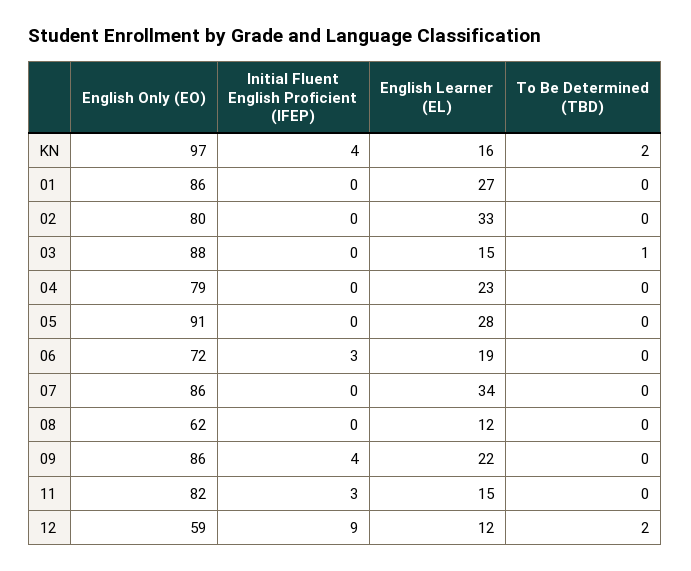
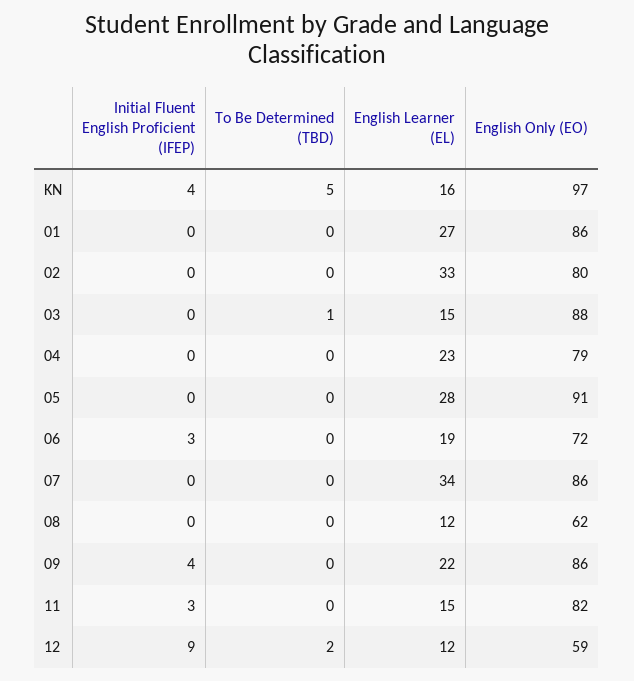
  {
    "English Only (EO)": {
      "KN": 97,
      "01": 86,
      "02": 80,
      "03": 88,
      "04": 79,
      "05": 91,
      "06": 72,
      "07": 86,
      "08": 62,
      "09": 86,
      "11": 82,
      "12": 59
    },
    "Initial Fluent English Proficient (IFEP)": {
      "KN": 4,
      "01": 0,
      "02": 0,
      "03": 0,
      "04": 0,
      "05": 0,
      "06": 3,
      "07": 0,
      "08": 0,
      "09": 4,
      "11": 3,
      "12": 9
    },
    "English Learner (EL)": {
      "KN": 16,
      "01": 27,
      "02": 33,
      "03": 15,
      "04": 23,
      "05": 28,
      "06": 19,
      "07": 34,
      "08": 12,
      "09": 22,
      "11": 15,
      "12": 12
    },
    "To Be Determined (TBD)": {
-     "KN": 2,
+     "KN": 5,
      "01": 0,
      "02": 0,
      "03": 1,
      "04": 0,
      "05": 0,
      "06": 0,
      "07": 0,
      "08": 0,
      "09": 0,
      "11": 0,
      "12": 2
    }
  }

